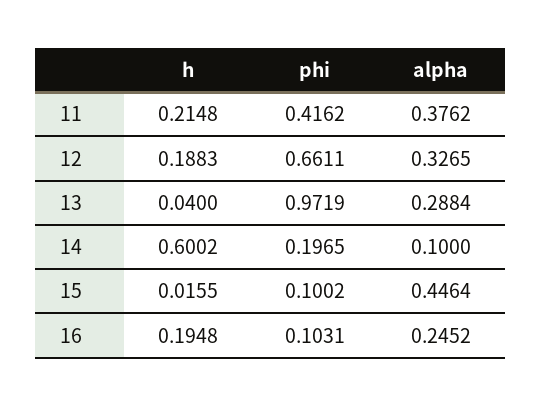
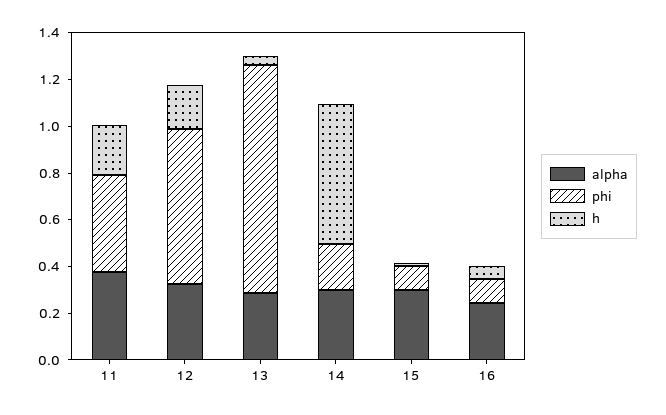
  {
    "h": {
      "11": 0.2148,
      "12": 0.1883,
      "13": 0.04,
      "14": 0.6002,
      "15": 0.0155,
-     "16": 0.1948
+     "16": 0.05
    },
    "phi": {
      "11": 0.4162,
      "12": 0.6611,
      "13": 0.9719,
      "14": 0.1965,
      "15": 0.1002,
      "16": 0.1031
    },
    "alpha": {
      "11": 0.3762,
      "12": 0.3265,
      "13": 0.2884,
-     "14": 0.1,
+     "14": 0.3,
-     "15": 0.4464,
+     "15": 0.3,
      "16": 0.2452
    }
  }

